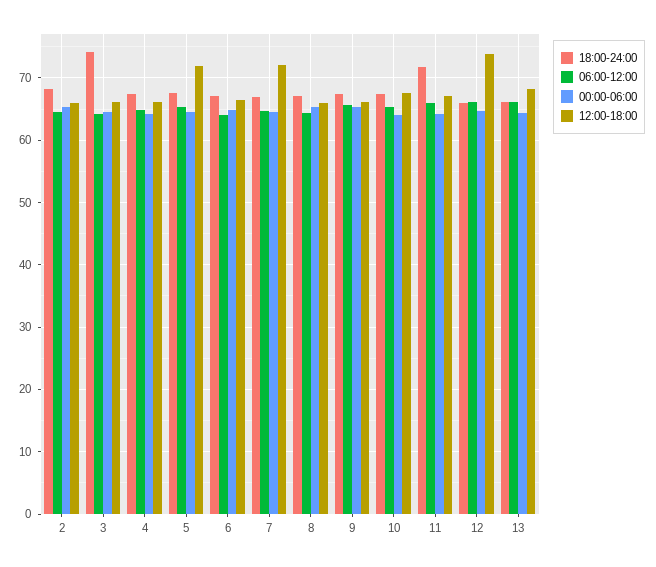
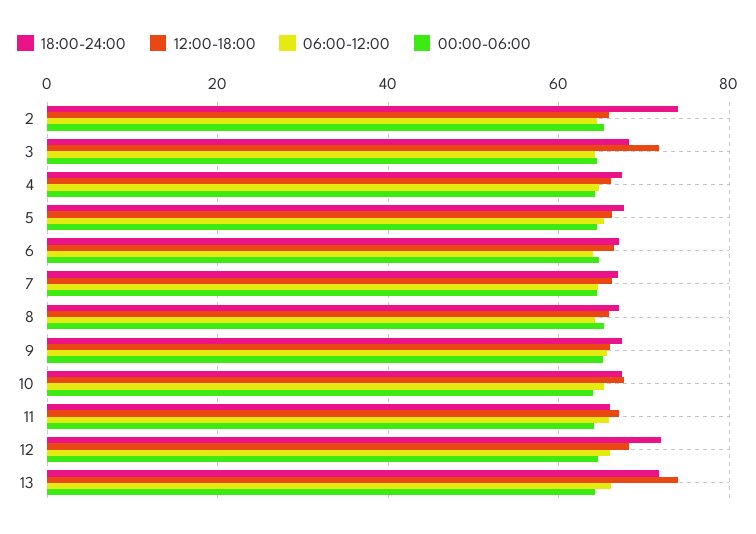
  {
    "18:00-24:00": {
-     "2": 68,
+     "2": 74,
-     "3": 74,
+     "3": 68,
      "4": 67,
      "5": 68,
      "6": 67,
      "7": 67,
      "8": 67,
      "9": 67,
      "10": 67,
-     "11": 72,
+     "11": 66,
-     "12": 66,
+     "12": 72,
-     "13": 66
+     "13": 72
    },
    "06:00-12:00": {
      "2": 64,
      "3": 64,
      "4": 65,
      "5": 65,
      "6": 64,
      "7": 65,
      "8": 64,
      "9": 66,
      "10": 65,
      "11": 66,
      "12": 66,
      "13": 66
    },
    "00:00-06:00": {
      "2": 65,
      "3": 64,
      "4": 64,
      "5": 64,
      "6": 65,
      "7": 64,
      "8": 65,
      "9": 65,
      "10": 64,
      "11": 64,
      "12": 65,
      "13": 64
    },
    "12:00-18:00": {
      "2": 66,
-     "3": 66,
+     "3": 72,
      "4": 66,
-     "5": 72,
+     "5": 66,
      "6": 66,
-     "7": 72,
+     "7": 66,
      "8": 66,
      "9": 66,
      "10": 68,
      "11": 67,
-     "12": 74,
+     "12": 68,
-     "13": 68
+     "13": 74
    }
  }

